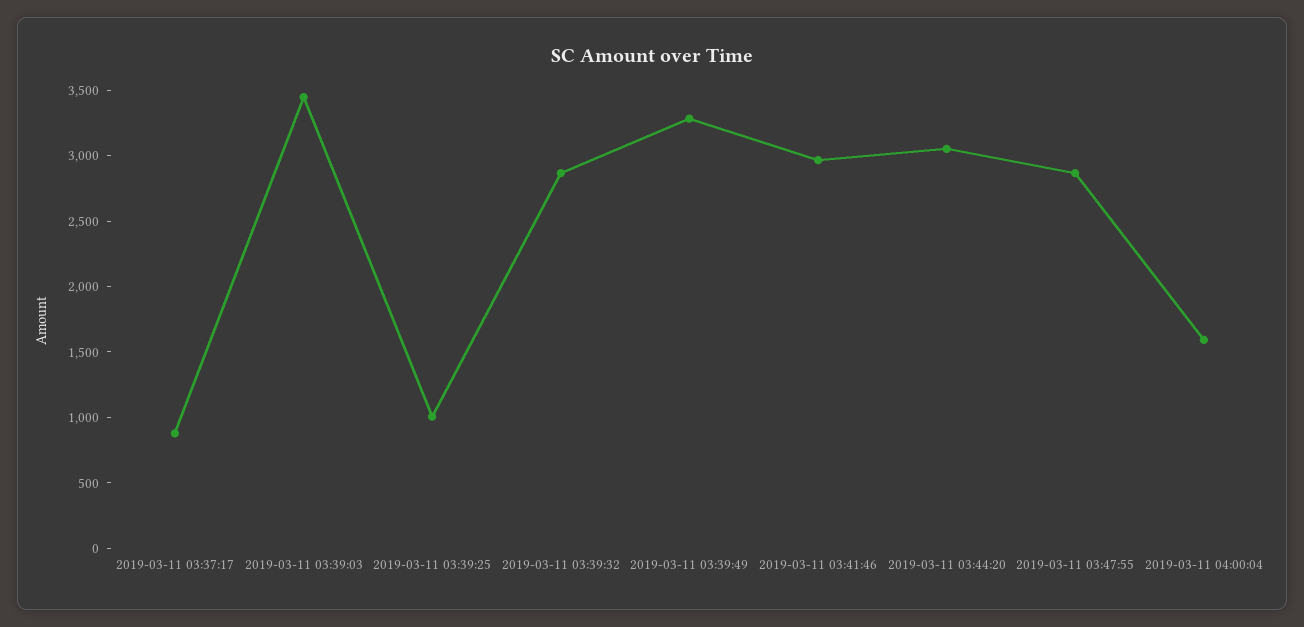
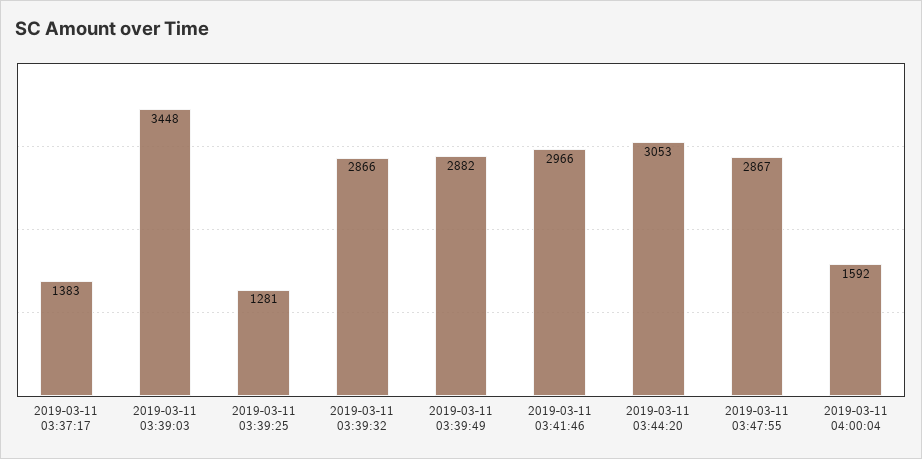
  {
-   "2019-03-11 03:37:17": 900,
+   "2019-03-11 03:37:17": 1383,
    "2019-03-11 03:39:03": 3448,
-   "2019-03-11 03:39:25": 1000,
+   "2019-03-11 03:39:25": 1281,
    "2019-03-11 03:39:32": 2866,
-   "2019-03-11 03:39:49": 3300,
+   "2019-03-11 03:39:49": 2882,
    "2019-03-11 03:41:46": 2966,
    "2019-03-11 03:44:20": 3053,
    "2019-03-11 03:47:55": 2867,
    "2019-03-11 04:00:04": 1592
  }

